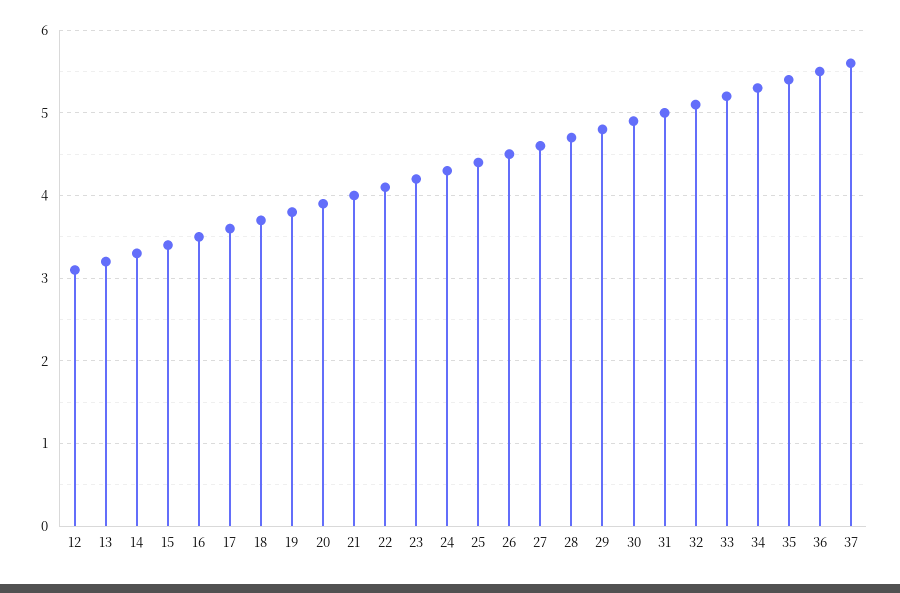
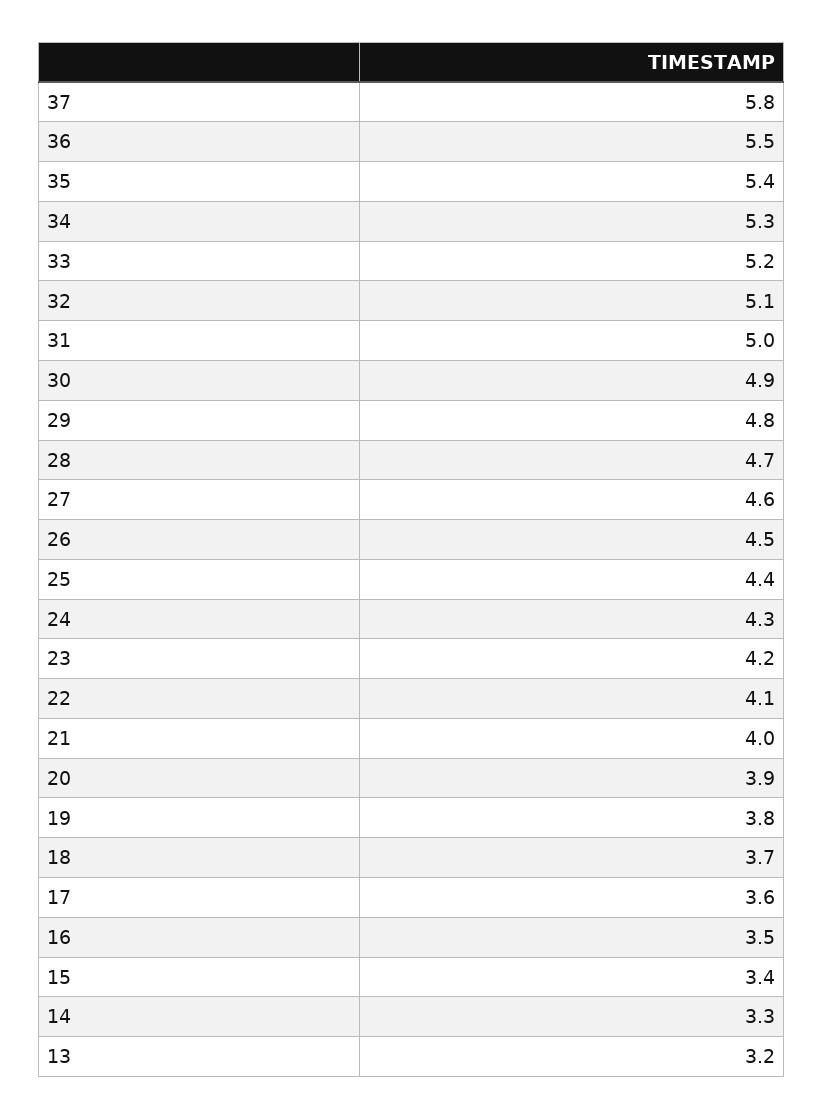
  {
-   "12": 3.1,
    "13": 3.2,
    "14": 3.3,
    "15": 3.4,
    "16": 3.5,
    "17": 3.6,
    "18": 3.7,
    "19": 3.8,
    "20": 3.9,
    "21": 4,
    "22": 4.1,
    "23": 4.2,
    "24": 4.3,
    "25": 4.4,
    "26": 4.5,
    "27": 4.6,
    "28": 4.7,
    "29": 4.8,
    "30": 4.9,
    "31": 5,
    "32": 5.1,
    "33": 5.2,
    "34": 5.3,
    "35": 5.4,
    "36": 5.5,
-   "37": 5.6
+   "37": 5.8
  }

